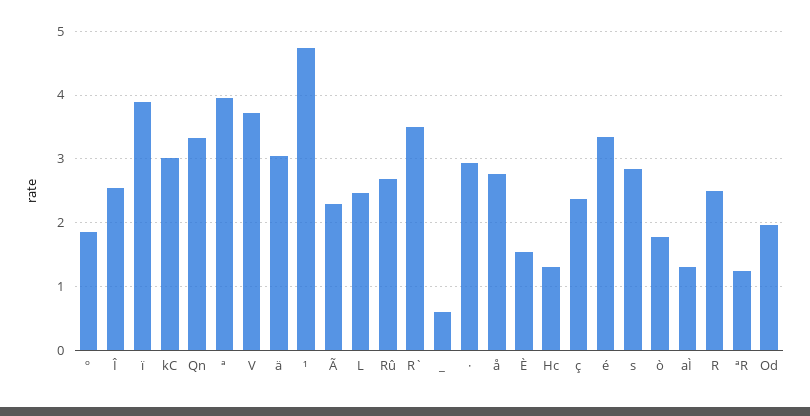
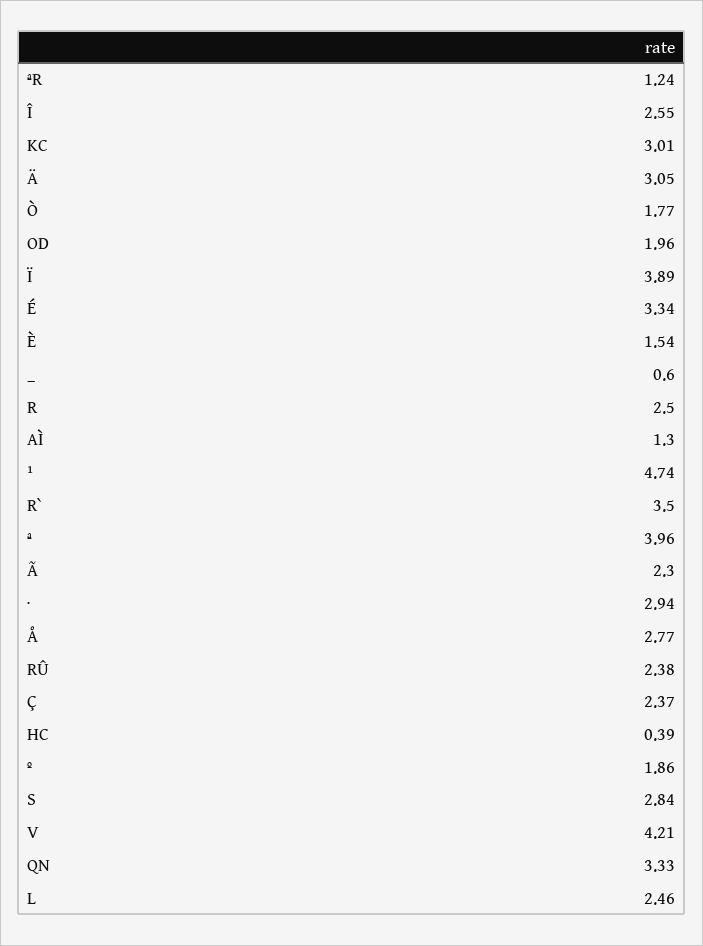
  {
    "º": 1.86,
    "Î": 2.55,
    "ï": 3.89,
    "kC": 3.01,
    "Qn": 3.33,
    "ª": 3.96,
-   "V": 3.7,
+   "V": 4.21,
    "ä": 3.05,
    "¹": 4.74,
    "Ã": 2.3,
    "L": 2.46,
-   "Rû": 2.7,
+   "Rû": 2.38,
    "R`": 3.5,
    "_": 0.6,
    "·": 2.94,
    "å": 2.77,
    "È": 1.54,
-   "Hc": 1.3,
+   "Hc": 0.39,
    "ç": 2.37,
    "é": 3.34,
    "s": 2.84,
    "ò": 1.77,
    "aÌ": 1.3,
    "R": 2.5,
    "ªR": 1.24,
    "Od": 1.96
  }

